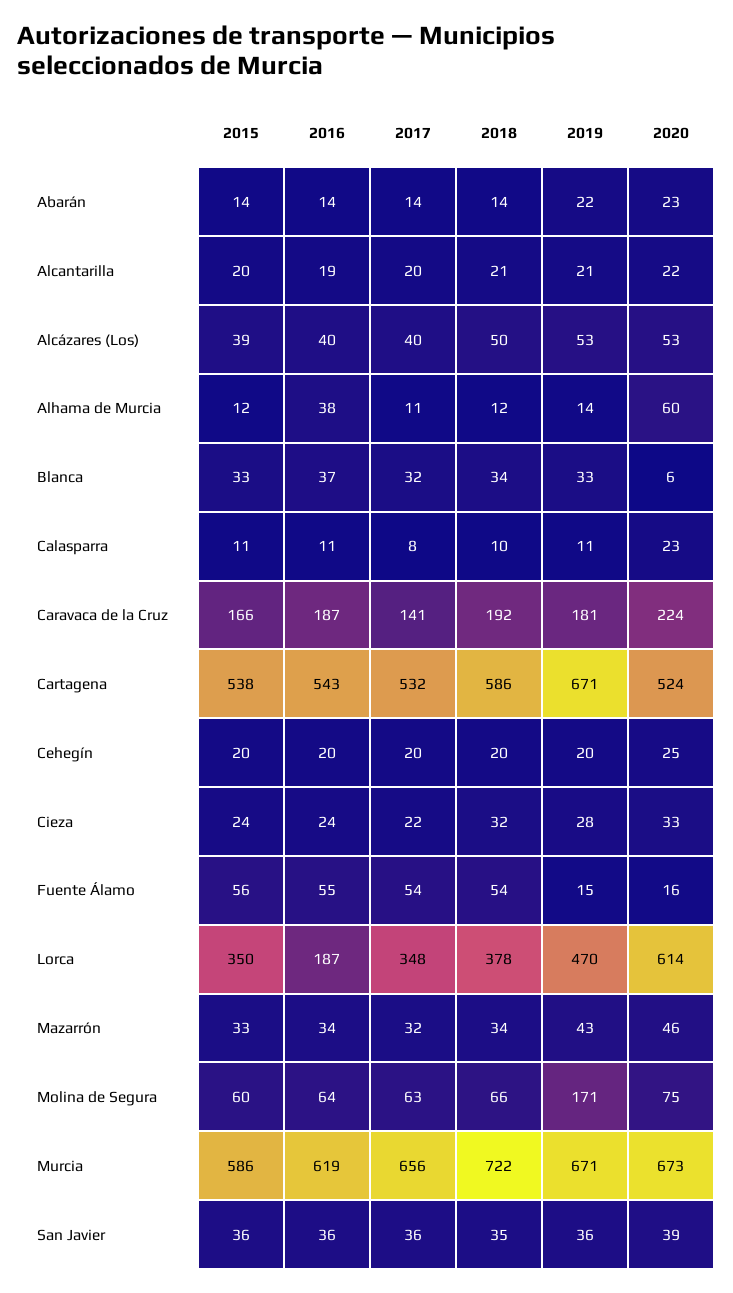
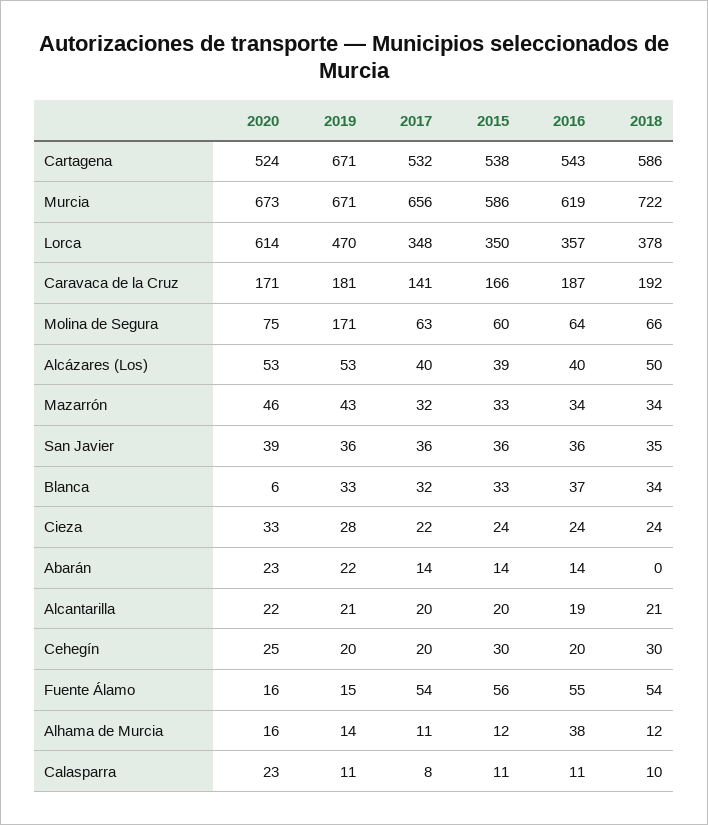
  {
    "2015": {
      "Abarán": 14,
      "Alcantarilla": 20,
      "Alcázares (Los)": 39,
      "Alhama de Murcia": 12,
      "Blanca": 33,
      "Calasparra": 11,
      "Caravaca de la Cruz": 166,
      "Cartagena": 538,
-     "Cehegín": 20,
+     "Cehegín": 30,
      "Cieza": 24,
      "Fuente Álamo": 56,
      "Lorca": 350,
      "Mazarrón": 33,
      "Molina de Segura": 60,
      "Murcia": 586,
      "San Javier": 36
    },
    "2016": {
      "Abarán": 14,
      "Alcantarilla": 19,
      "Alcázares (Los)": 40,
      "Alhama de Murcia": 38,
      "Blanca": 37,
      "Calasparra": 11,
      "Caravaca de la Cruz": 187,
      "Cartagena": 543,
      "Cehegín": 20,
      "Cieza": 24,
      "Fuente Álamo": 55,
-     "Lorca": 187,
+     "Lorca": 357,
      "Mazarrón": 34,
      "Molina de Segura": 64,
      "Murcia": 619,
      "San Javier": 36
    },
    "2017": {
      "Abarán": 14,
      "Alcantarilla": 20,
      "Alcázares (Los)": 40,
      "Alhama de Murcia": 11,
      "Blanca": 32,
      "Calasparra": 8,
      "Caravaca de la Cruz": 141,
      "Cartagena": 532,
      "Cehegín": 20,
      "Cieza": 22,
      "Fuente Álamo": 54,
      "Lorca": 348,
      "Mazarrón": 32,
      "Molina de Segura": 63,
      "Murcia": 656,
      "San Javier": 36
    },
    "2018": {
-     "Abarán": 14,
+     "Abarán": 0,
      "Alcantarilla": 21,
      "Alcázares (Los)": 50,
      "Alhama de Murcia": 12,
      "Blanca": 34,
      "Calasparra": 10,
      "Caravaca de la Cruz": 192,
      "Cartagena": 586,
-     "Cehegín": 20,
+     "Cehegín": 30,
-     "Cieza": 32,
+     "Cieza": 24,
      "Fuente Álamo": 54,
      "Lorca": 378,
      "Mazarrón": 34,
      "Molina de Segura": 66,
      "Murcia": 722,
      "San Javier": 35
    },
    "2019": {
      "Abarán": 22,
      "Alcantarilla": 21,
      "Alcázares (Los)": 53,
      "Alhama de Murcia": 14,
      "Blanca": 33,
      "Calasparra": 11,
      "Caravaca de la Cruz": 181,
      "Cartagena": 671,
      "Cehegín": 20,
      "Cieza": 28,
      "Fuente Álamo": 15,
      "Lorca": 470,
      "Mazarrón": 43,
      "Molina de Segura": 171,
      "Murcia": 671,
      "San Javier": 36
    },
    "2020": {
      "Abarán": 23,
      "Alcantarilla": 22,
      "Alcázares (Los)": 53,
-     "Alhama de Murcia": 60,
+     "Alhama de Murcia": 16,
      "Blanca": 6,
      "Calasparra": 23,
-     "Caravaca de la Cruz": 224,
+     "Caravaca de la Cruz": 171,
      "Cartagena": 524,
      "Cehegín": 25,
      "Cieza": 33,
      "Fuente Álamo": 16,
      "Lorca": 614,
      "Mazarrón": 46,
      "Molina de Segura": 75,
      "Murcia": 673,
      "San Javier": 39
    }
  }

